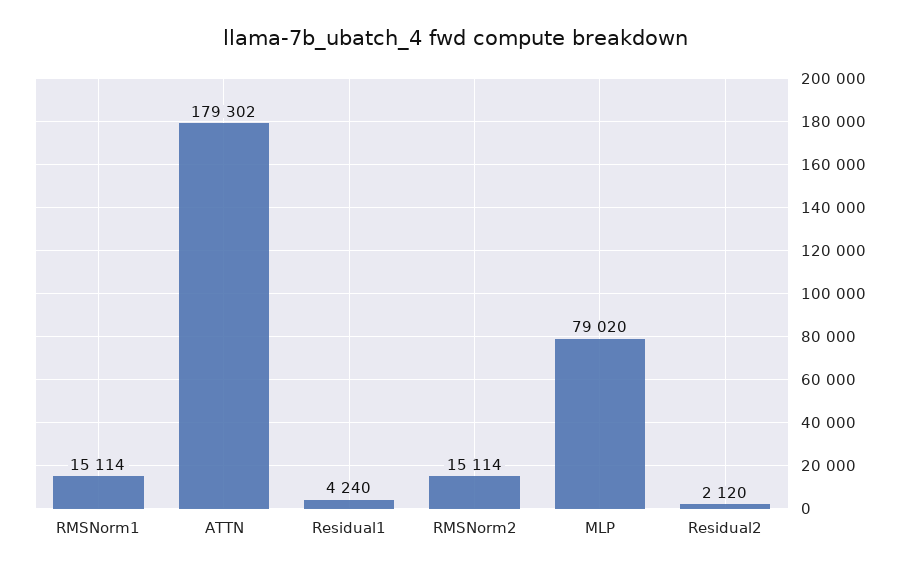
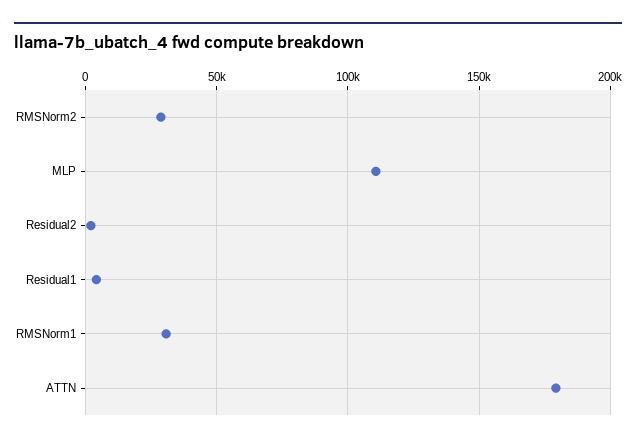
  {
-   "RMSNorm1": 15114,
+   "RMSNorm1": 30000,
    "ATTN": 179302,
    "Residual1": 4240,
-   "RMSNorm2": 15114,
+   "RMSNorm2": 30000,
-   "MLP": 79020,
+   "MLP": 110000,
    "Residual2": 2120
  }

